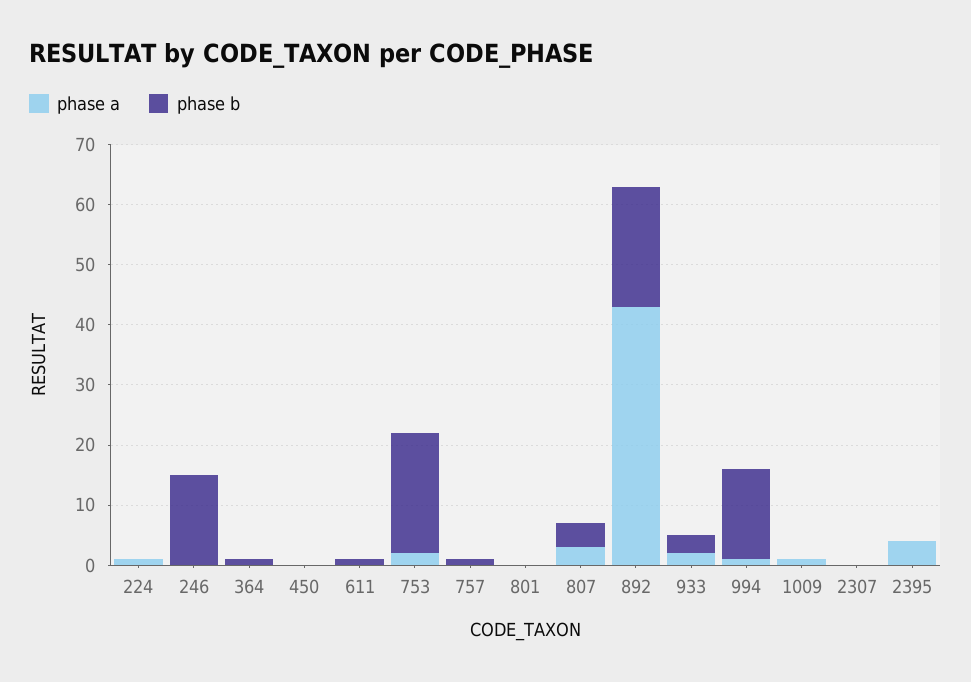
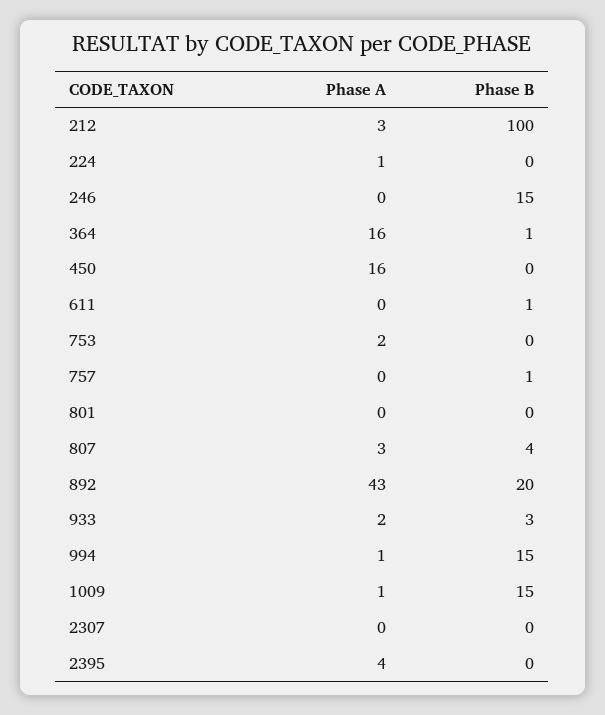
  {
    "phase a": {
      "224": 1,
      "246": 0,
-     "364": 0,
+     "364": 16,
-     "450": 0,
+     "450": 16,
      "611": 0,
      "753": 2,
      "757": 0,
      "801": 0,
      "807": 3,
      "892": 43,
      "933": 2,
      "994": 1,
      "1009": 1,
      "2307": 0,
-     "2395": 4
+     "2395": 4,
+     "212": 3
    },
    "phase b": {
      "224": 0,
      "246": 15,
      "364": 1,
      "450": 0,
      "611": 1,
-     "753": 20,
+     "753": 0,
      "757": 1,
      "801": 0,
      "807": 4,
      "892": 20,
      "933": 3,
      "994": 15,
-     "1009": 0,
+     "1009": 15,
      "2307": 0,
-     "2395": 0
+     "2395": 0,
+     "212": 100
    }
  }

